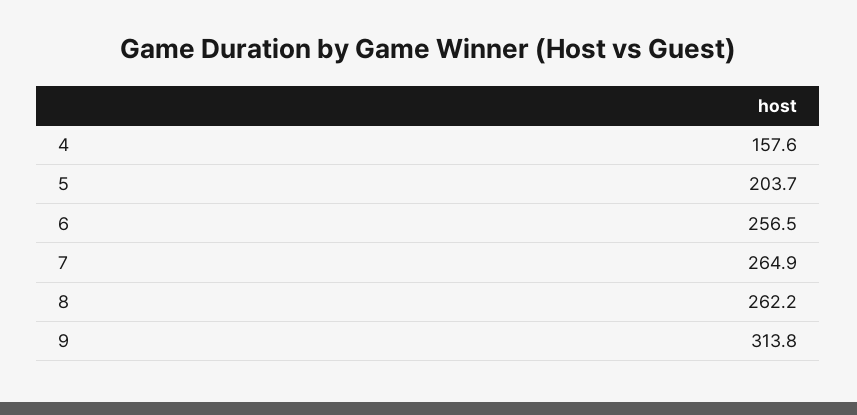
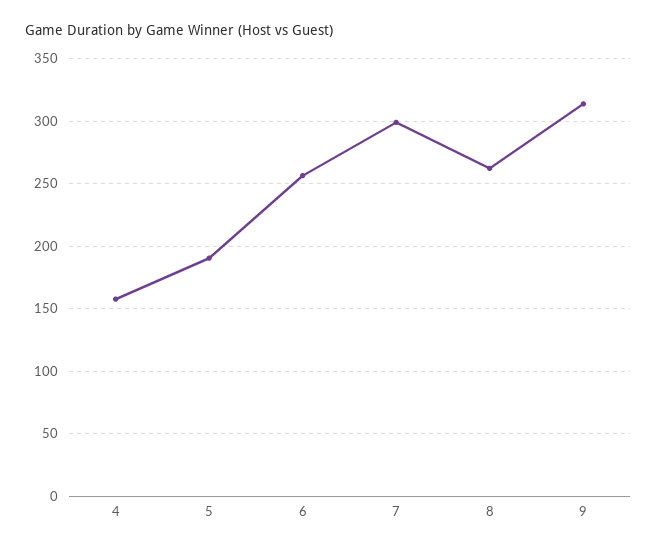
  {
    "4": 157.6,
-   "5": 203.7,
+   "5": 190,
    "6": 256.5,
-   "7": 264.9,
+   "7": 300,
    "8": 262.2,
    "9": 313.8
  }

